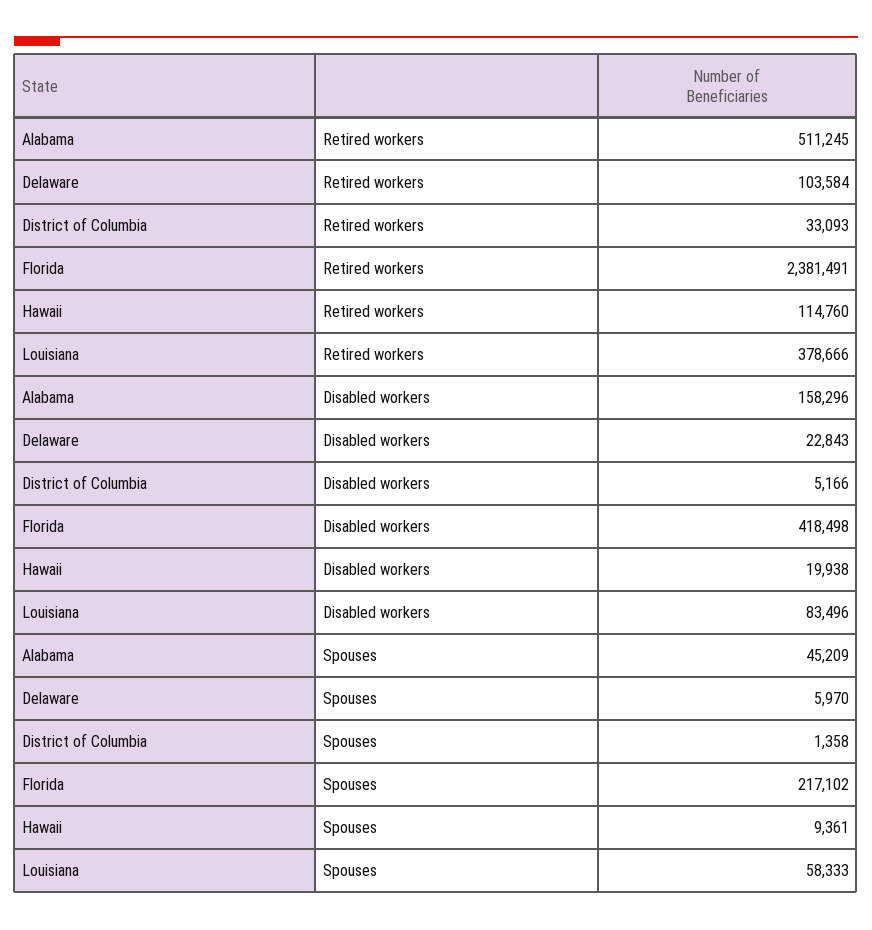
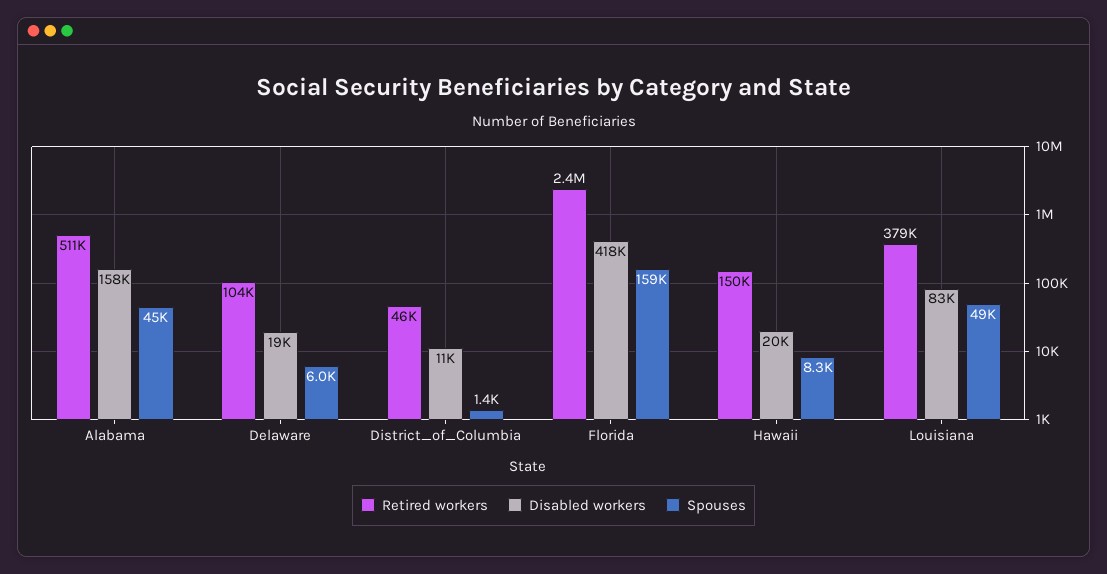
  {
    "Retired workers": {
      "Alabama": 511245,
      "Delaware": 103584,
-     "District of Columbia": 33093,
+     "District of Columbia": 46000,
      "Florida": 2381491,
-     "Hawaii": 114760,
+     "Hawaii": 150000,
      "Louisiana": 378666
    },
    "Disabled workers": {
      "Alabama": 158296,
-     "Delaware": 22843,
+     "Delaware": 19000,
-     "District of Columbia": 5166,
+     "District of Columbia": 11000,
      "Florida": 418498,
      "Hawaii": 19938,
      "Louisiana": 83496
    },
    "Spouses": {
      "Alabama": 45209,
      "Delaware": 5970,
      "District of Columbia": 1358,
-     "Florida": 217102,
+     "Florida": 159000,
-     "Hawaii": 9361,
+     "Hawaii": 8300,
-     "Louisiana": 58333
+     "Louisiana": 49000
    }
  }

